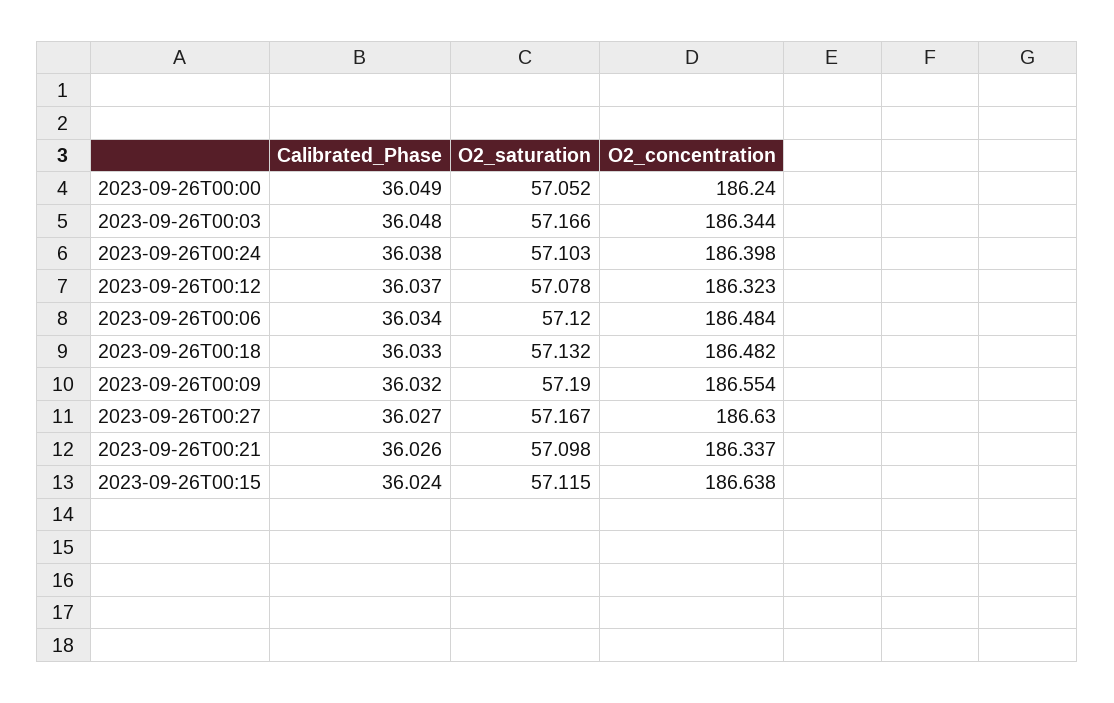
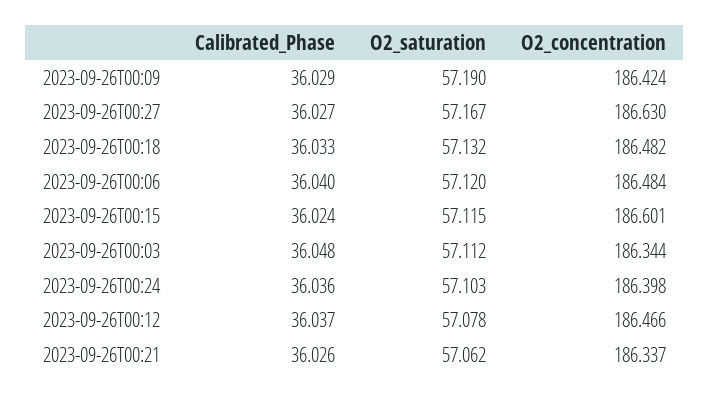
  {
    "Calibrated_Phase": {
-     "2023-09-26T00:00": 36.049,
      "2023-09-26T00:03": 36.048,
-     "2023-09-26T00:24": 36.038,
+     "2023-09-26T00:24": 36.036,
      "2023-09-26T00:12": 36.037,
-     "2023-09-26T00:06": 36.034,
+     "2023-09-26T00:06": 36.04,
      "2023-09-26T00:18": 36.033,
-     "2023-09-26T00:09": 36.032,
+     "2023-09-26T00:09": 36.029,
      "2023-09-26T00:27": 36.027,
      "2023-09-26T00:21": 36.026,
      "2023-09-26T00:15": 36.024
    },
    "O2_saturation": {
-     "2023-09-26T00:00": 57.052,
-     "2023-09-26T00:03": 57.166,
+     "2023-09-26T00:03": 57.112,
      "2023-09-26T00:24": 57.103,
      "2023-09-26T00:12": 57.078,
      "2023-09-26T00:06": 57.12,
      "2023-09-26T00:18": 57.132,
      "2023-09-26T00:09": 57.19,
      "2023-09-26T00:27": 57.167,
-     "2023-09-26T00:21": 57.098,
+     "2023-09-26T00:21": 57.062,
      "2023-09-26T00:15": 57.115
    },
    "O2_concentration": {
-     "2023-09-26T00:00": 186.24,
      "2023-09-26T00:03": 186.344,
      "2023-09-26T00:24": 186.398,
-     "2023-09-26T00:12": 186.323,
+     "2023-09-26T00:12": 186.466,
      "2023-09-26T00:06": 186.484,
      "2023-09-26T00:18": 186.482,
-     "2023-09-26T00:09": 186.554,
+     "2023-09-26T00:09": 186.424,
      "2023-09-26T00:27": 186.63,
      "2023-09-26T00:21": 186.337,
-     "2023-09-26T00:15": 186.638
+     "2023-09-26T00:15": 186.601
    }
  }

